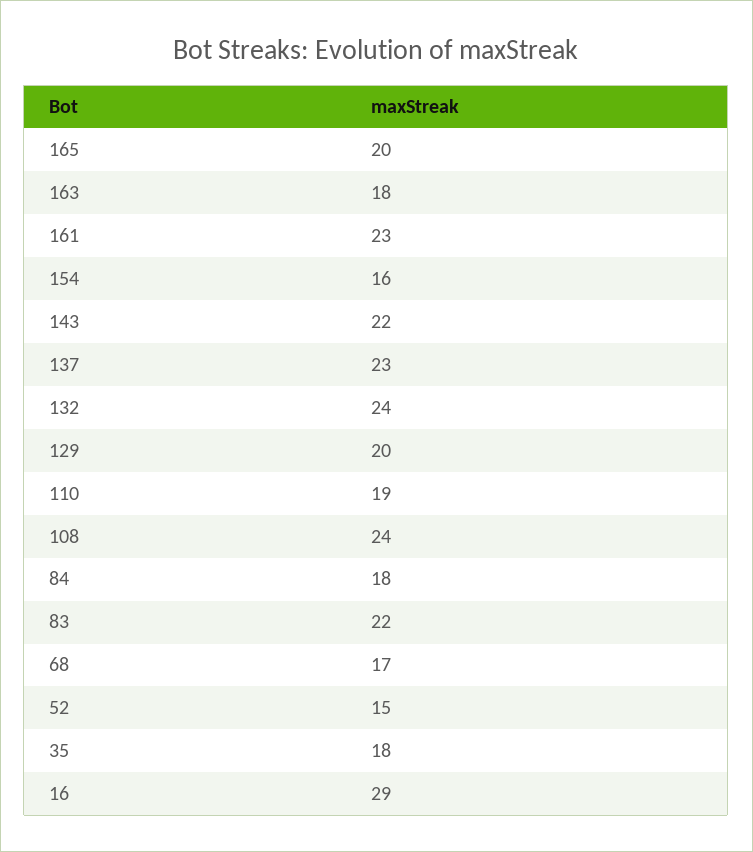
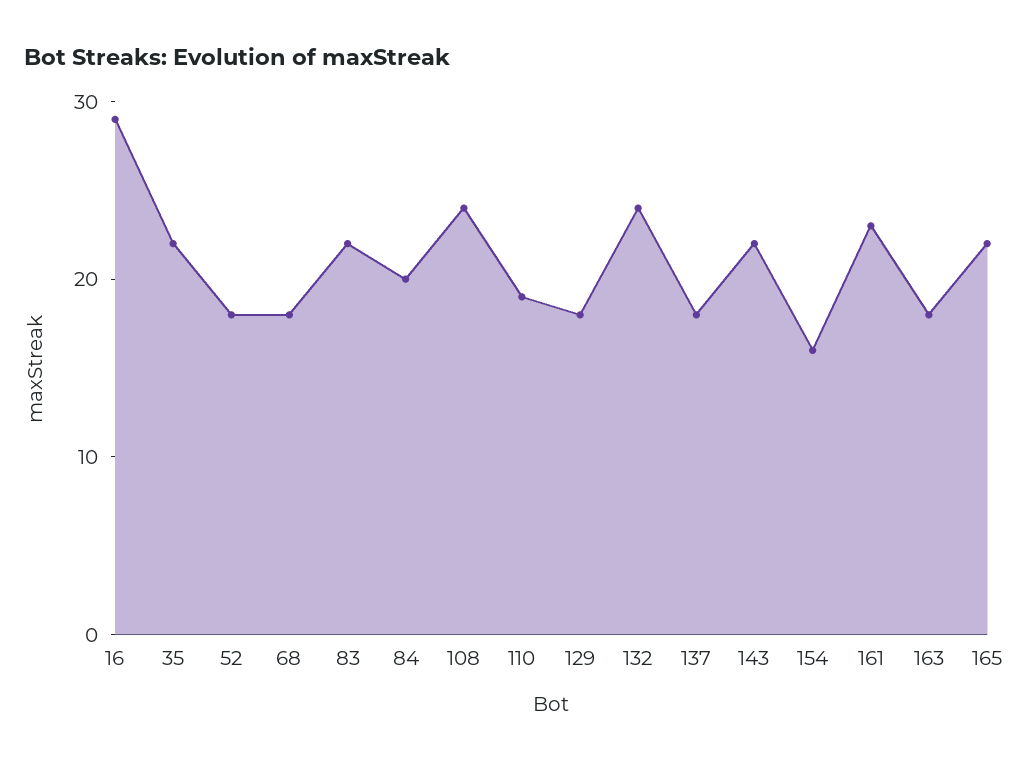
  {
-   "165": 20,
+   "165": 22,
    "163": 18,
    "161": 23,
    "154": 16,
    "143": 22,
-   "137": 23,
+   "137": 18,
    "132": 24,
-   "129": 20,
+   "129": 18,
    "110": 19,
    "108": 24,
-   "84": 18,
+   "84": 20,
    "83": 22,
-   "68": 17,
+   "68": 18,
-   "52": 15,
+   "52": 18,
-   "35": 18,
+   "35": 22,
    "16": 29
  }

